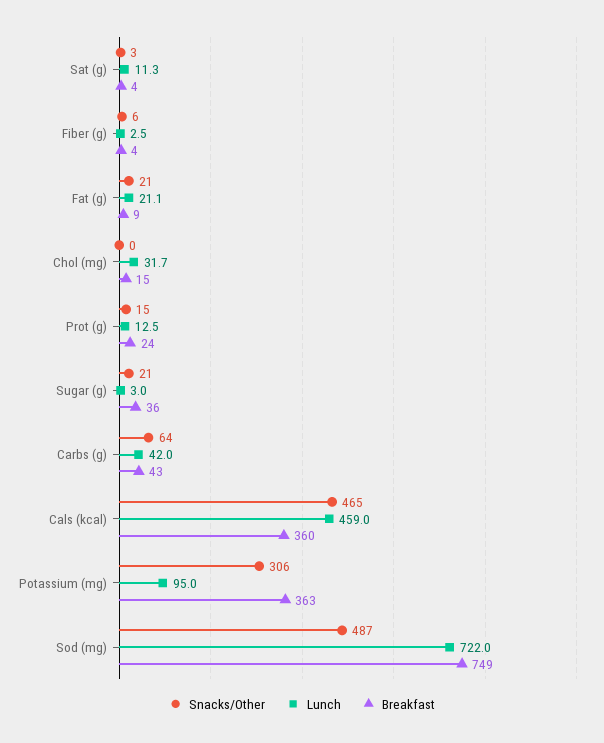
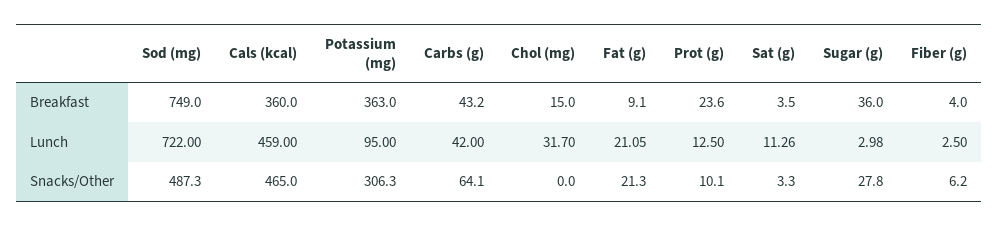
  {
    "Snacks/Other": {
      "Sat (g)": 3.3,
      "Fiber (g)": 6.2,
      "Fat (g)": 21.3,
      "Chol (mg)": 0,
-     "Prot (g)": 15,
+     "Prot (g)": 10.1,
-     "Sugar (g)": 21,
+     "Sugar (g)": 27.8,
      "Carbs (g)": 64.1,
      "Cals (kcal)": 465,
      "Potassium (mg)": 306.3,
      "Sod (mg)": 487.3
    },
    "Lunch": {
      "Sat (g)": 11.26,
      "Fiber (g)": 2.5,
      "Fat (g)": 21.05,
      "Chol (mg)": 31.7,
      "Prot (g)": 12.5,
      "Sugar (g)": 2.98,
      "Carbs (g)": 42,
      "Cals (kcal)": 459,
      "Potassium (mg)": 95,
      "Sod (mg)": 722
    },
    "Breakfast": {
      "Sat (g)": 3.5,
      "Fiber (g)": 4,
      "Fat (g)": 9.1,
      "Chol (mg)": 15,
      "Prot (g)": 23.6,
      "Sugar (g)": 36,
      "Carbs (g)": 43.2,
      "Cals (kcal)": 360,
      "Potassium (mg)": 363,
      "Sod (mg)": 749
    }
  }

